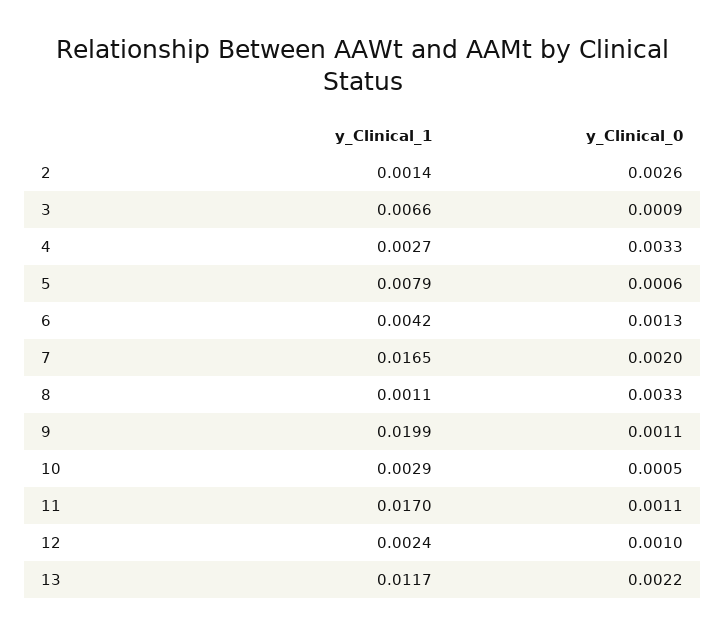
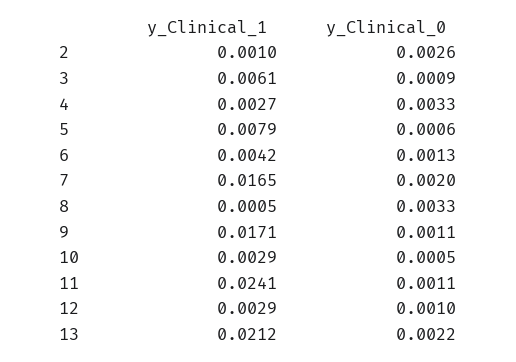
  {
    "y_Clinical_1": {
-     "2": 0.0014,
+     "2": 0.001,
-     "3": 0.0066,
+     "3": 0.0061,
      "4": 0.0027,
      "5": 0.0079,
      "6": 0.0042,
      "7": 0.0165,
-     "8": 0.0011,
+     "8": 0.0005,
-     "9": 0.0199,
+     "9": 0.0171,
      "10": 0.0029,
-     "11": 0.017,
+     "11": 0.0241,
-     "12": 0.0024,
+     "12": 0.0029,
-     "13": 0.0117
+     "13": 0.0212
    },
    "y_Clinical_0": {
      "2": 0.0026,
      "3": 0.0009,
      "4": 0.0033,
      "5": 0.0006,
      "6": 0.0013,
      "7": 0.002,
      "8": 0.0033,
      "9": 0.0011,
      "10": 0.0005,
      "11": 0.0011,
      "12": 0.001,
      "13": 0.0022
    }
  }

